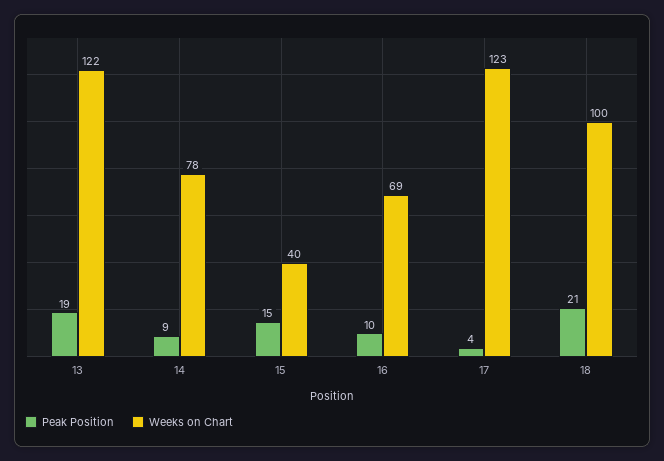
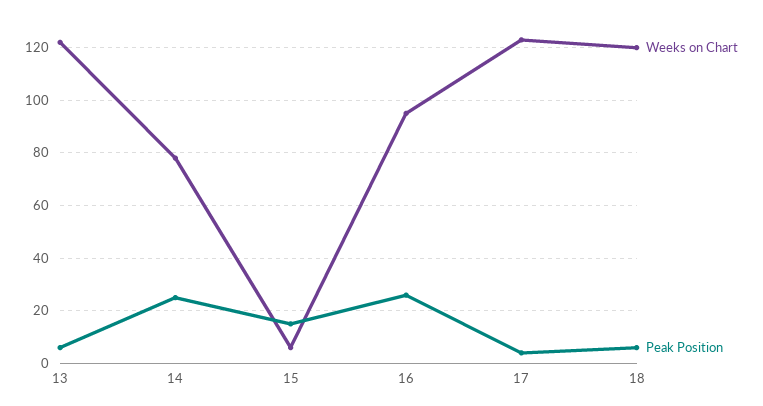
  {
    "Peak Position": {
-     "13": 19,
+     "13": 5,
-     "14": 9,
+     "14": 25,
      "15": 15,
-     "16": 10,
+     "16": 25,
      "17": 4,
-     "18": 21
+     "18": 5
    },
    "Weeks on Chart": {
      "13": 122,
      "14": 78,
-     "15": 40,
+     "15": 5,
-     "16": 69,
+     "16": 95,
      "17": 123,
-     "18": 100
+     "18": 120
    }
  }

